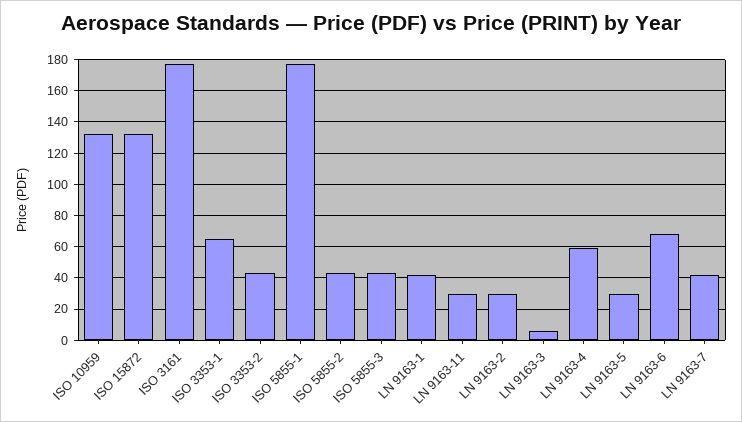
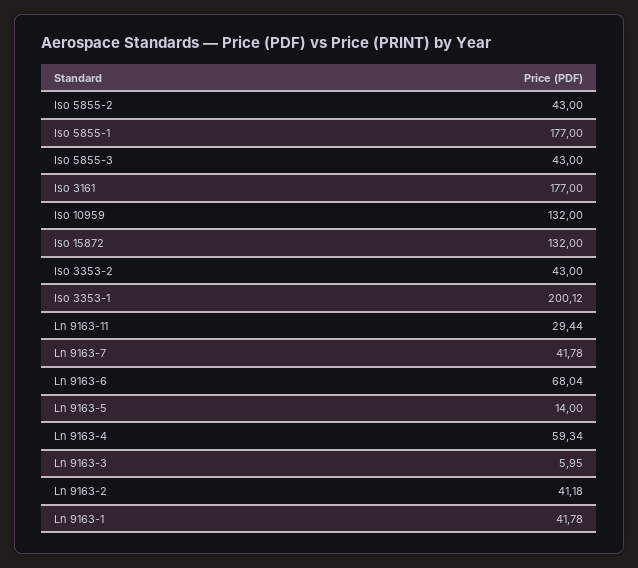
  {
    "ISO 10959": 132,
    "ISO 15872": 132,
    "ISO 3161": 177,
-   "ISO 3353-1": 65,
+   "ISO 3353-1": 200.12,
    "ISO 3353-2": 43,
    "ISO 5855-1": 177,
    "ISO 5855-2": 43,
    "ISO 5855-3": 43,
    "LN 9163-1": 41.78,
    "LN 9163-11": 29.44,
-   "LN 9163-2": 30,
+   "LN 9163-2": 41.18,
    "LN 9163-3": 5.95,
    "LN 9163-4": 59.34,
-   "LN 9163-5": 30,
+   "LN 9163-5": 14,
    "LN 9163-6": 68.04,
    "LN 9163-7": 41.78
  }

